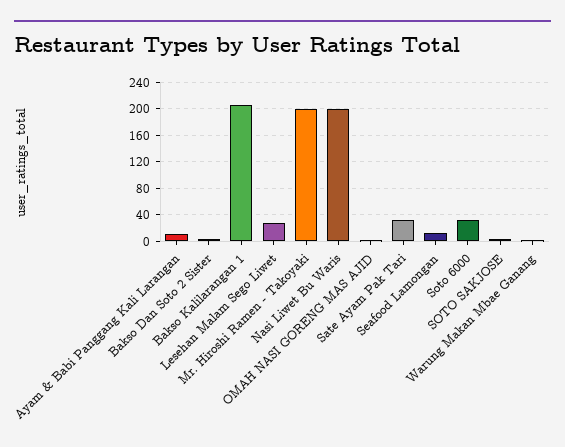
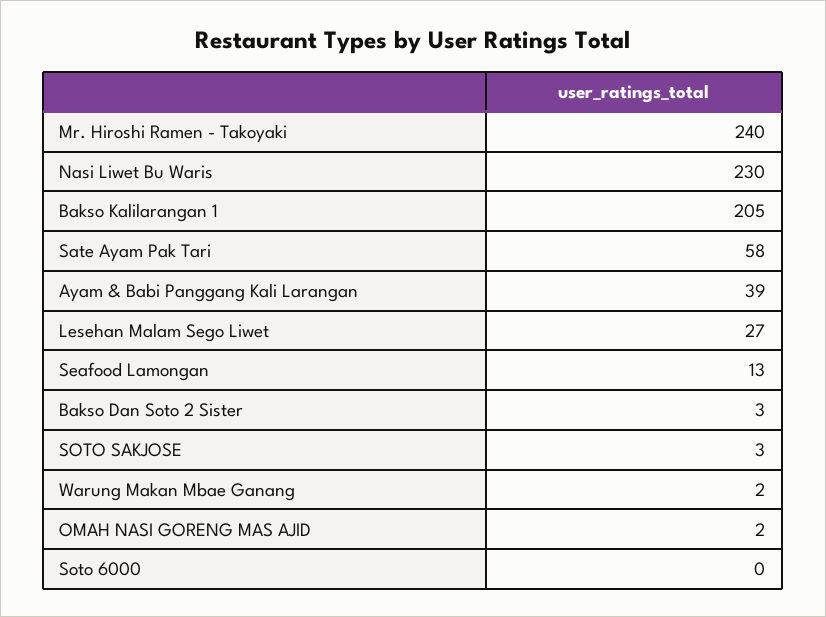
  {
-   "Ayam & Babi Panggang Kali Larangan": 10,
+   "Ayam & Babi Panggang Kali Larangan": 39,
    "Bakso Dan Soto 2 Sister": 3,
    "Bakso Kalilarangan 1": 205,
    "Lesehan Malam Sego Liwet": 27,
-   "Mr. Hiroshi Ramen - Takoyaki": 200,
+   "Mr. Hiroshi Ramen - Takoyaki": 240,
-   "Nasi Liwet Bu Waris": 200,
+   "Nasi Liwet Bu Waris": 230,
    "OMAH NASI GORENG MAS AJID": 2,
-   "Sate Ayam Pak Tari": 30,
+   "Sate Ayam Pak Tari": 58,
    "Seafood Lamongan": 13,
-   "Soto 6000": 30,
+   "Soto 6000": 0,
    "SOTO SAKJOSE": 3,
    "Warung Makan Mbae Ganang": 2
  }

